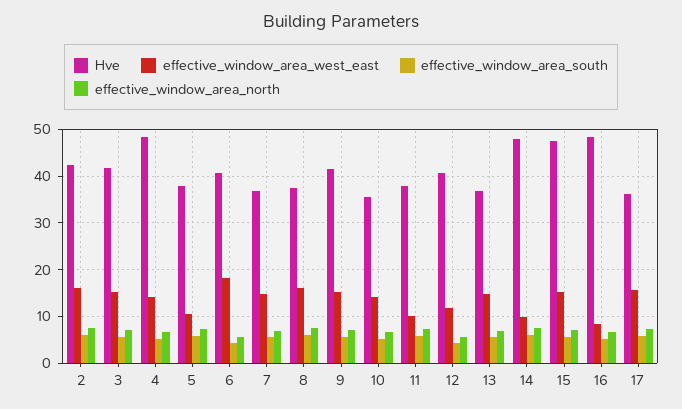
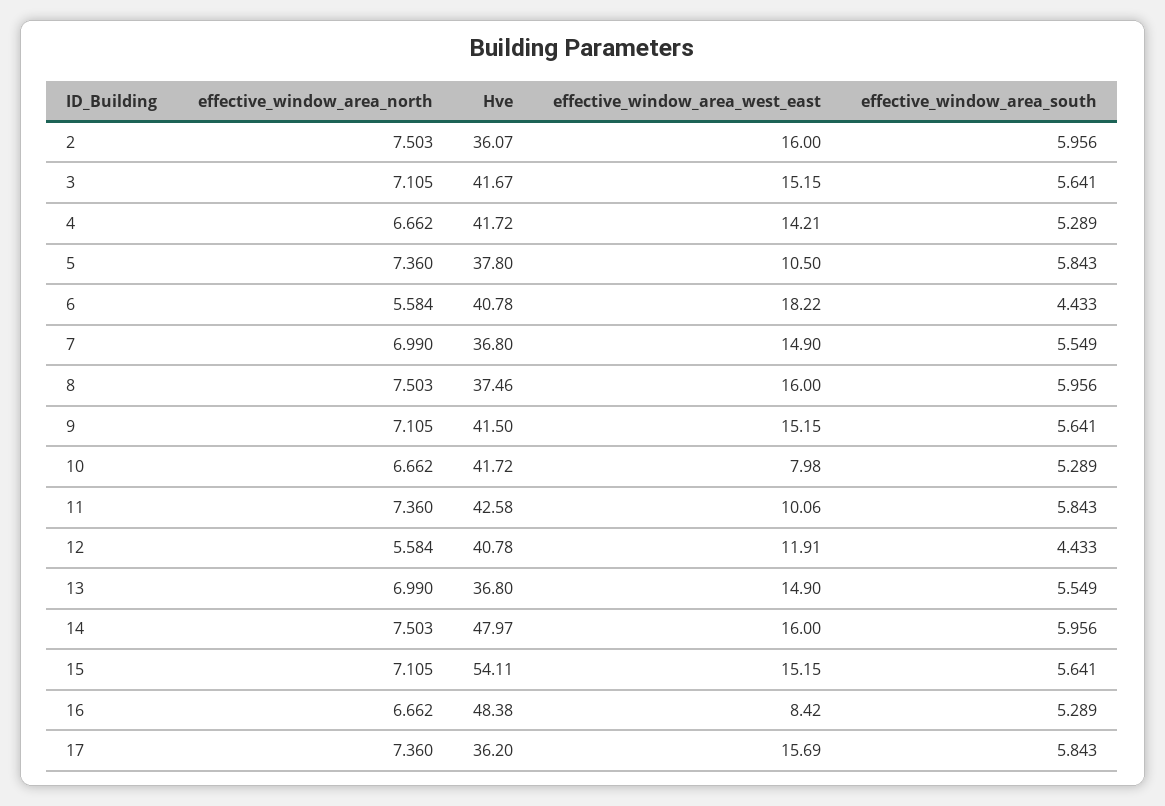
  {
    "Hve": {
-     "2": 42,
+     "2": 36.07,
      "3": 41.67,
-     "4": 48,
+     "4": 41.72,
      "5": 37.8,
      "6": 40.78,
      "7": 36.8,
      "8": 37.46,
      "9": 41.5,
-     "10": 36,
+     "10": 41.72,
-     "11": 38,
+     "11": 42.58,
      "12": 40.78,
      "13": 36.8,
      "14": 47.97,
-     "15": 48,
+     "15": 54.11,
      "16": 48.38,
      "17": 36.2
    },
    "effective_window_area_west_east": {
      "2": 16,
      "3": 15.15,
      "4": 14.21,
      "5": 10.5,
      "6": 18.22,
      "7": 14.9,
      "8": 16,
      "9": 15.15,
-     "10": 14,
+     "10": 7.98,
      "11": 10.06,
      "12": 11.91,
      "13": 14.9,
-     "14": 10,
+     "14": 16,
      "15": 15.15,
      "16": 8.42,
      "17": 15.69
    },
    "effective_window_area_south": {
      "2": 5.956,
      "3": 5.641,
      "4": 5.289,
      "5": 5.843,
      "6": 4.433,
      "7": 5.549,
      "8": 5.956,
      "9": 5.641,
      "10": 5.289,
      "11": 5.843,
      "12": 4.433,
      "13": 5.549,
      "14": 5.956,
      "15": 5.641,
      "16": 5.289,
      "17": 5.843
    },
    "effective_window_area_north": {
      "2": 7.503,
      "3": 7.105,
      "4": 6.662,
      "5": 7.36,
      "6": 5.584,
      "7": 6.99,
      "8": 7.503,
      "9": 7.105,
      "10": 6.662,
      "11": 7.36,
      "12": 5.584,
      "13": 6.99,
      "14": 7.503,
      "15": 7.105,
      "16": 6.662,
      "17": 7.36
    }
  }

